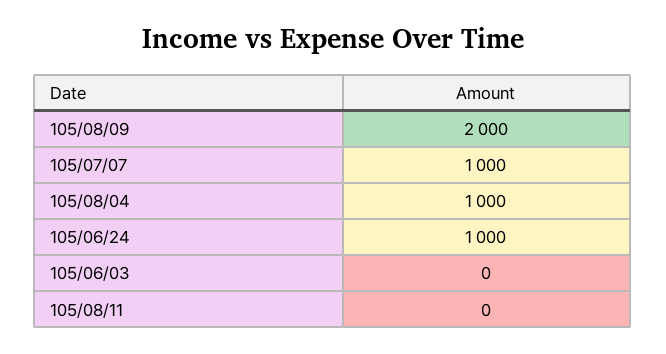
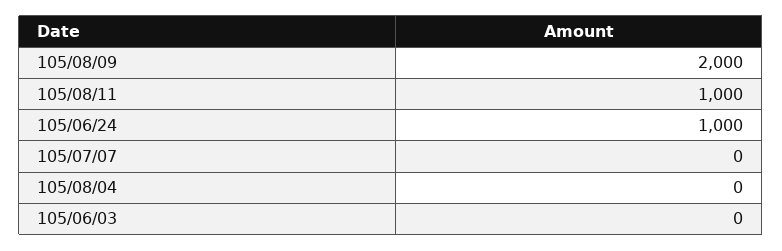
  {
    "105/08/09": 2000,
-   "105/07/07": 1000,
+   "105/07/07": 0,
-   "105/08/04": 1000,
+   "105/08/04": 0,
    "105/06/24": 1000,
    "105/06/03": 0,
-   "105/08/11": 0
+   "105/08/11": 1000
  }

